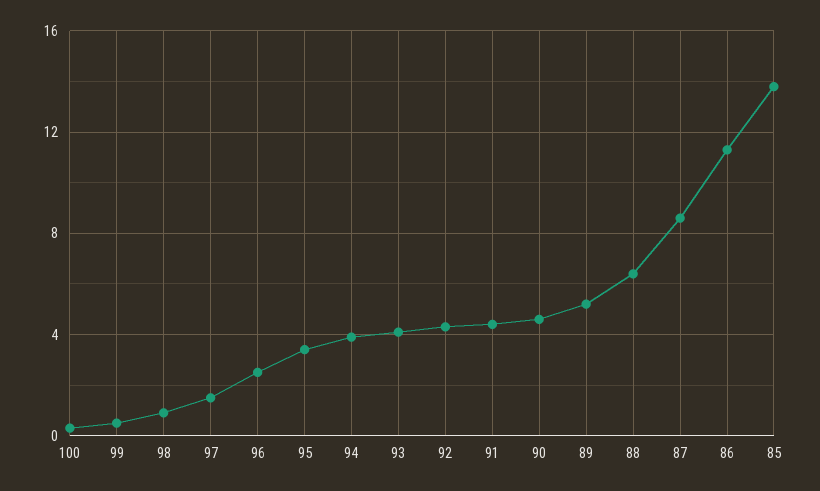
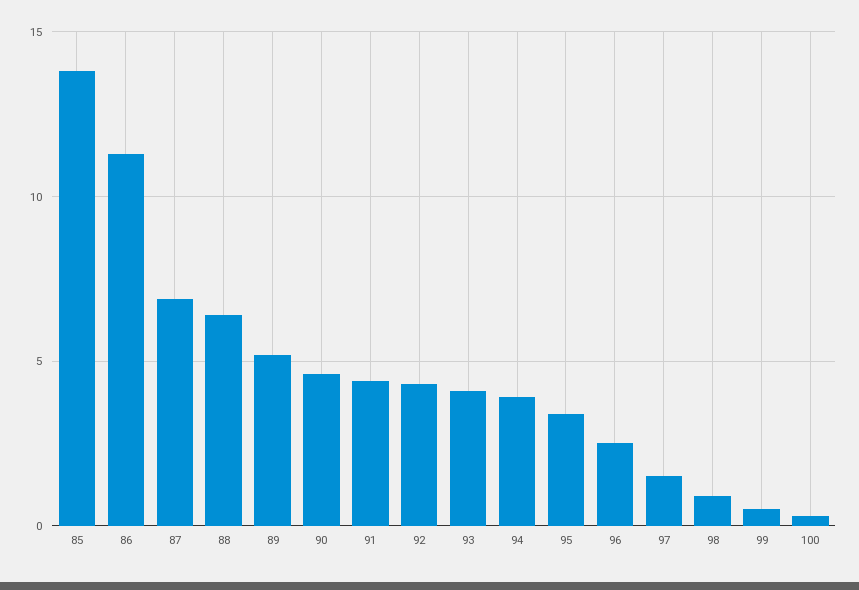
  {
    "100": 0.5,
    "99": 0.5,
    "98": 1,
    "97": 1.5,
    "96": 2.5,
    "95": 3.5,
    "94": 4,
    "93": 4,
    "92": 4.5,
    "91": 4.5,
    "90": 4.5,
    "89": 5,
    "88": 6.5,
-   "87": 8.5,
+   "87": 7,
    "86": 11.5,
    "85": 14
  }

